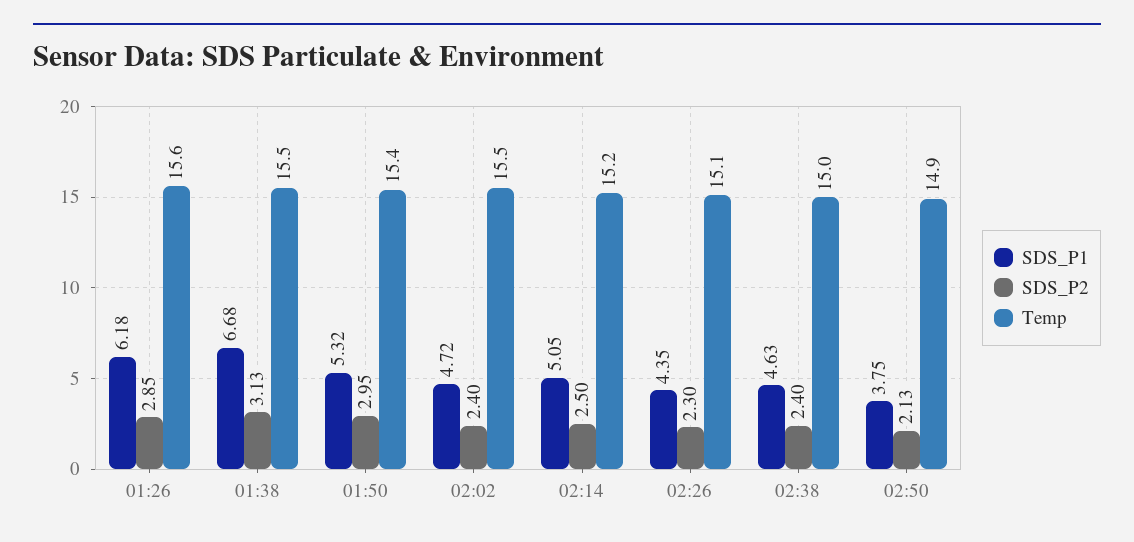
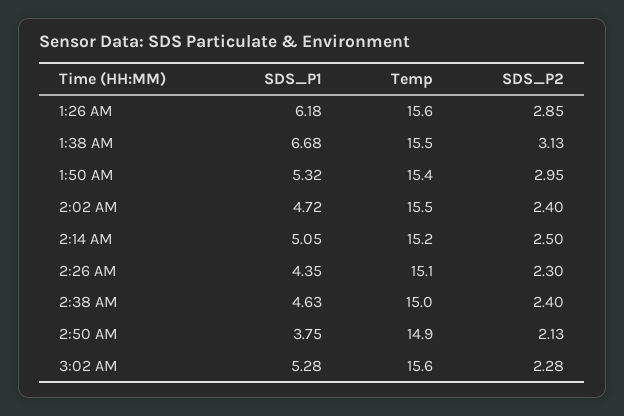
  {
    "SDS_P1": {
      "01:26": 6.18,
      "01:38": 6.68,
      "01:50": 5.32,
      "02:02": 4.72,
      "02:14": 5.05,
      "02:26": 4.35,
      "02:38": 4.63,
-     "02:50": 3.75
+     "02:50": 3.75,
+     "3:02 AM": 5.28
    },
    "SDS_P2": {
      "01:26": 2.85,
      "01:38": 3.13,
      "01:50": 2.95,
      "02:02": 2.4,
      "02:14": 2.5,
      "02:26": 2.3,
      "02:38": 2.4,
-     "02:50": 2.13
+     "02:50": 2.13,
+     "3:02 AM": 2.28
    },
    "Temp": {
      "01:26": 15.6,
      "01:38": 15.5,
      "01:50": 15.4,
      "02:02": 15.5,
      "02:14": 15.2,
      "02:26": 15.1,
      "02:38": 15,
-     "02:50": 14.9
+     "02:50": 14.9,
+     "3:02 AM": 15.6
    }
  }

